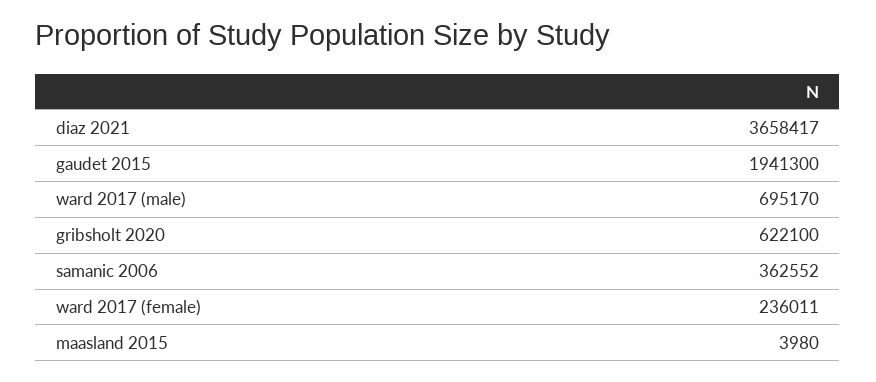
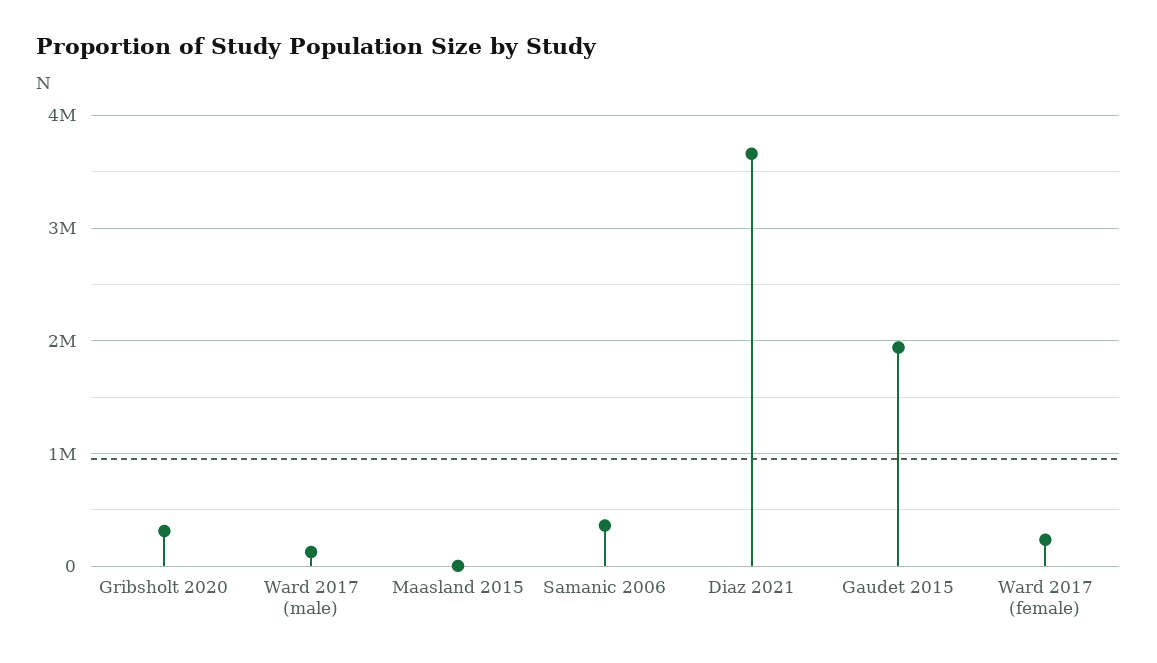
  {
    "diaz 2021": 3658417,
    "gaudet 2015": 1941300,
-   "ward 2017 (male)": 695170,
+   "ward 2017 (male)": 100000,
-   "gribsholt 2020": 622100,
+   "gribsholt 2020": 300000,
    "samanic 2006": 362552,
    "ward 2017 (female)": 236011,
    "maasland 2015": 3980
  }

